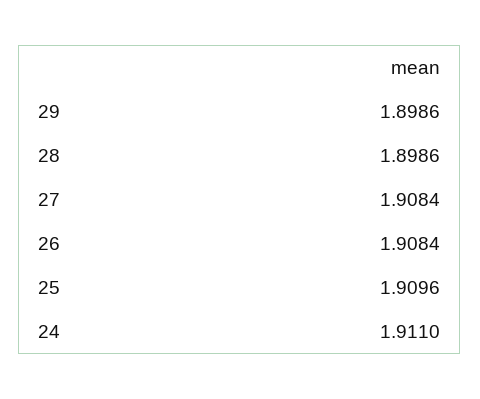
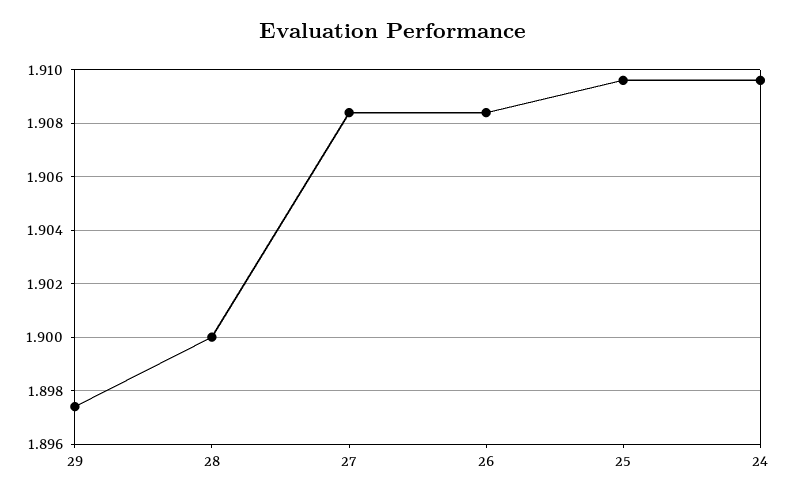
  {
-   "29": 1.8986,
+   "29": 1.8975,
-   "28": 1.8986,
+   "28": 1.9,
    "27": 1.9084,
    "26": 1.9084,
    "25": 1.9096,
-   "24": 1.911
+   "24": 1.9095
  }

